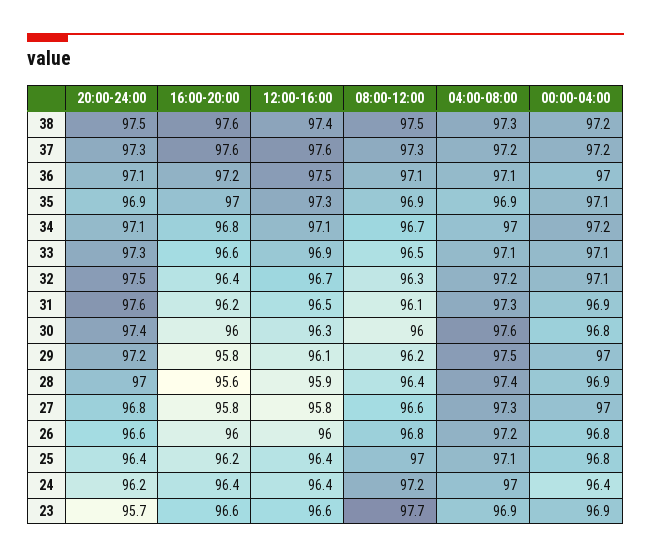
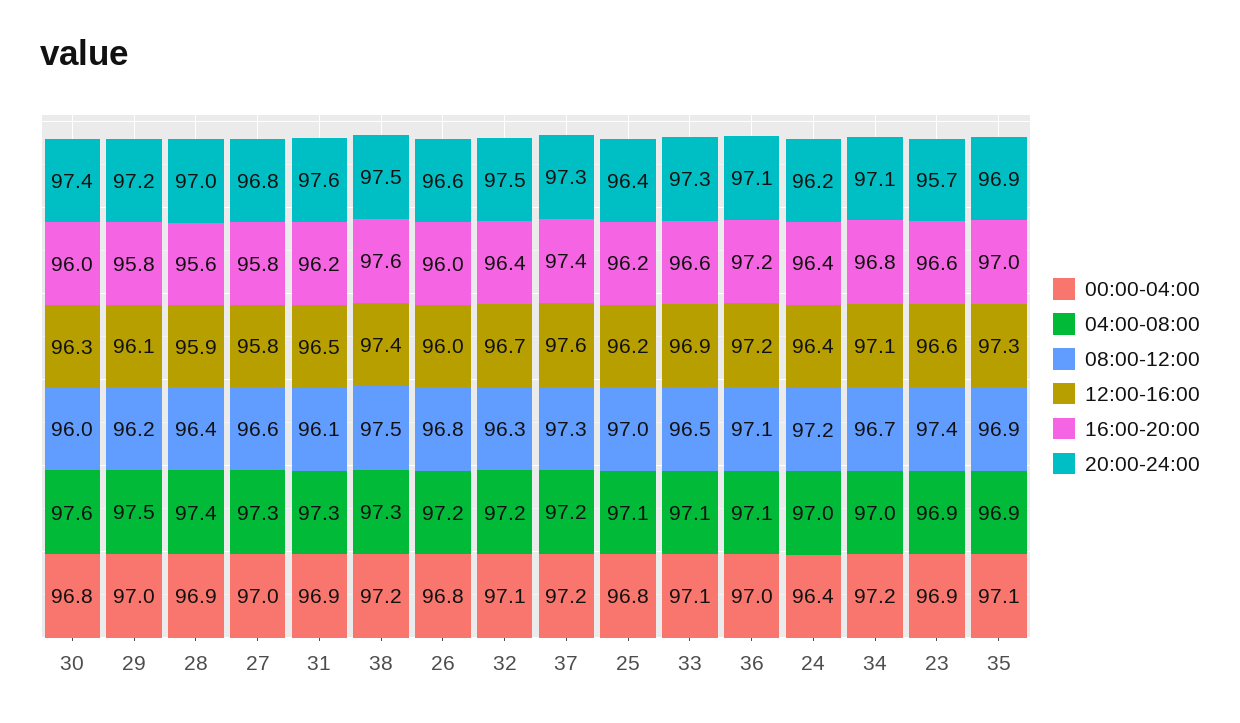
  {
    "20:00-24:00": {
      "38": 97.5,
      "37": 97.3,
      "36": 97.1,
      "35": 96.9,
      "34": 97.1,
      "33": 97.3,
      "32": 97.5,
      "31": 97.6,
      "30": 97.4,
      "29": 97.2,
      "28": 97,
      "27": 96.8,
      "26": 96.6,
      "25": 96.4,
      "24": 96.2,
      "23": 95.7
    },
    "16:00-20:00": {
      "38": 97.6,
-     "37": 97.6,
+     "37": 97.4,
      "36": 97.2,
      "35": 97,
      "34": 96.8,
      "33": 96.6,
      "32": 96.4,
      "31": 96.2,
      "30": 96,
      "29": 95.8,
      "28": 95.6,
      "27": 95.8,
      "26": 96,
      "25": 96.2,
      "24": 96.4,
      "23": 96.6
    },
    "12:00-16:00": {
      "38": 97.4,
      "37": 97.6,
-     "36": 97.5,
+     "36": 97.2,
      "35": 97.3,
      "34": 97.1,
      "33": 96.9,
      "32": 96.7,
      "31": 96.5,
      "30": 96.3,
      "29": 96.1,
      "28": 95.9,
      "27": 95.8,
      "26": 96,
-     "25": 96.4,
+     "25": 96.2,
      "24": 96.4,
      "23": 96.6
    },
    "08:00-12:00": {
      "38": 97.5,
      "37": 97.3,
      "36": 97.1,
      "35": 96.9,
      "34": 96.7,
      "33": 96.5,
      "32": 96.3,
      "31": 96.1,
      "30": 96,
      "29": 96.2,
      "28": 96.4,
      "27": 96.6,
      "26": 96.8,
      "25": 97,
      "24": 97.2,
-     "23": 97.7
+     "23": 97.4
    },
    "04:00-08:00": {
      "38": 97.3,
      "37": 97.2,
      "36": 97.1,
      "35": 96.9,
      "34": 97,
      "33": 97.1,
      "32": 97.2,
      "31": 97.3,
      "30": 97.6,
      "29": 97.5,
      "28": 97.4,
      "27": 97.3,
      "26": 97.2,
      "25": 97.1,
      "24": 97,
      "23": 96.9
    },
    "00:00-04:00": {
      "38": 97.2,
      "37": 97.2,
      "36": 97,
      "35": 97.1,
      "34": 97.2,
      "33": 97.1,
      "32": 97.1,
      "31": 96.9,
      "30": 96.8,
      "29": 97,
      "28": 96.9,
      "27": 97,
      "26": 96.8,
      "25": 96.8,
      "24": 96.4,
      "23": 96.9
    }
  }

